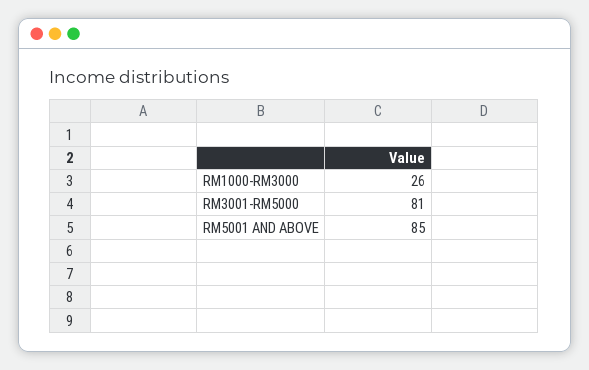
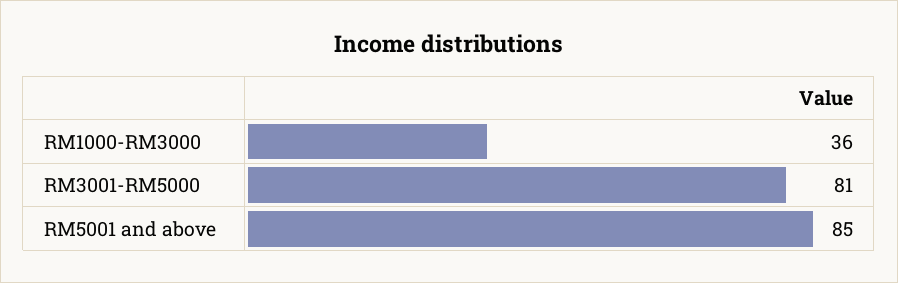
  {
-   "RM1000-RM3000": 26,
+   "RM1000-RM3000": 36,
    "RM3001-RM5000": 81,
    "RM5001 AND ABOVE": 85
  }

